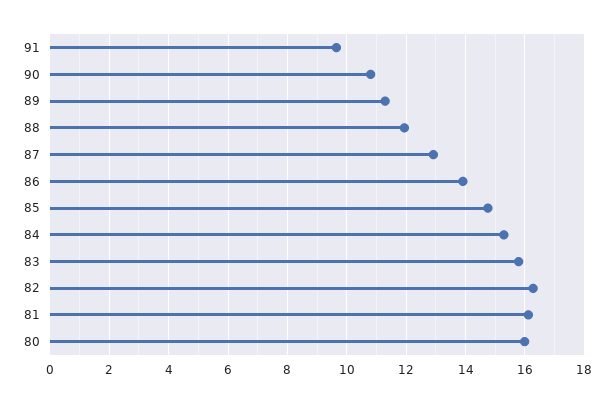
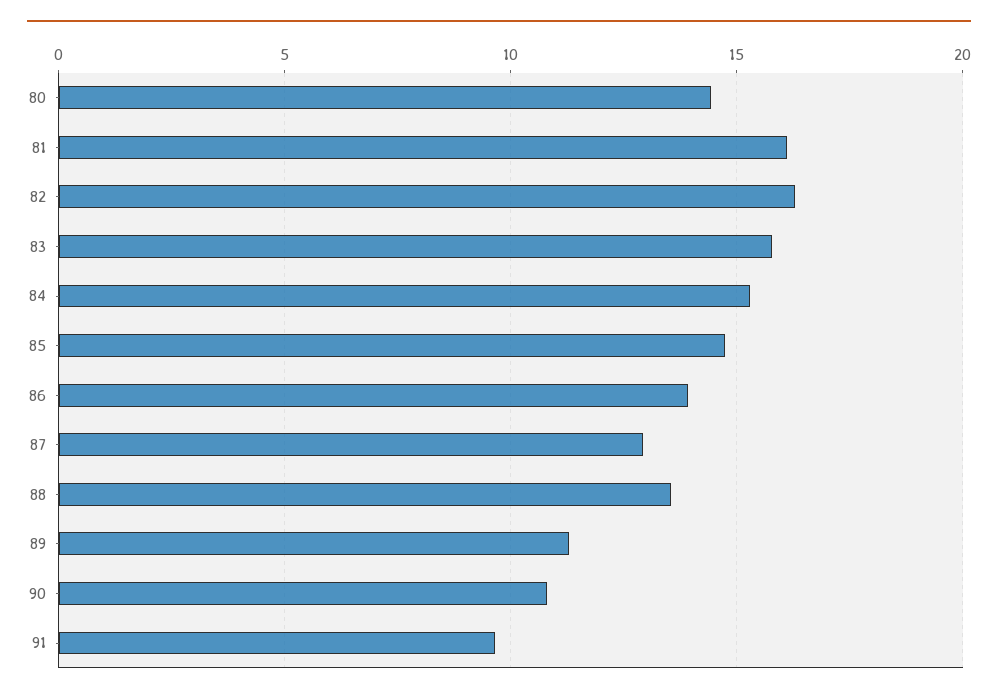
  {
    "91": 9.75,
    "90": 10.75,
    "89": 11.25,
-   "88": 12,
+   "88": 13.5,
    "87": 13,
    "86": 14,
    "85": 14.75,
    "84": 15.25,
    "83": 15.75,
    "82": 16.25,
    "81": 16,
-   "80": 16
+   "80": 14.5
  }

